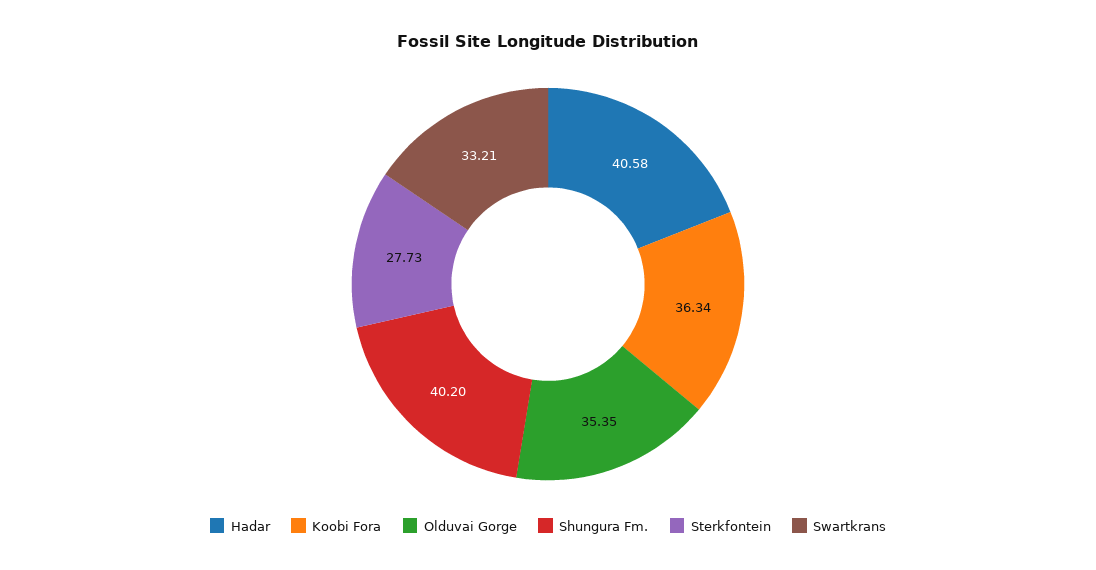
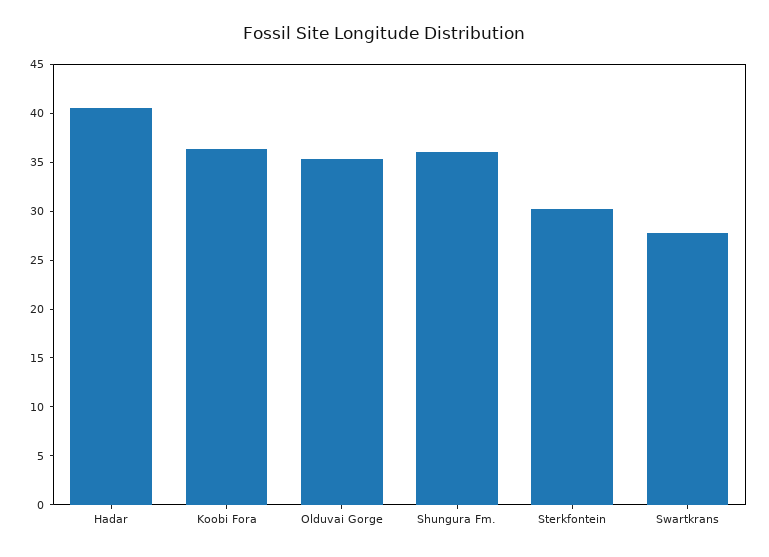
  {
    "Hadar": 40.58,
    "Koobi Fora": 36.34,
    "Olduvai Gorge": 35.35,
-   "Shungura Fm.": 40.2,
+   "Shungura Fm.": 36,
-   "Sterkfontein": 27.73,
+   "Sterkfontein": 30,
-   "Swartkrans": 33.21
+   "Swartkrans": 28
  }

